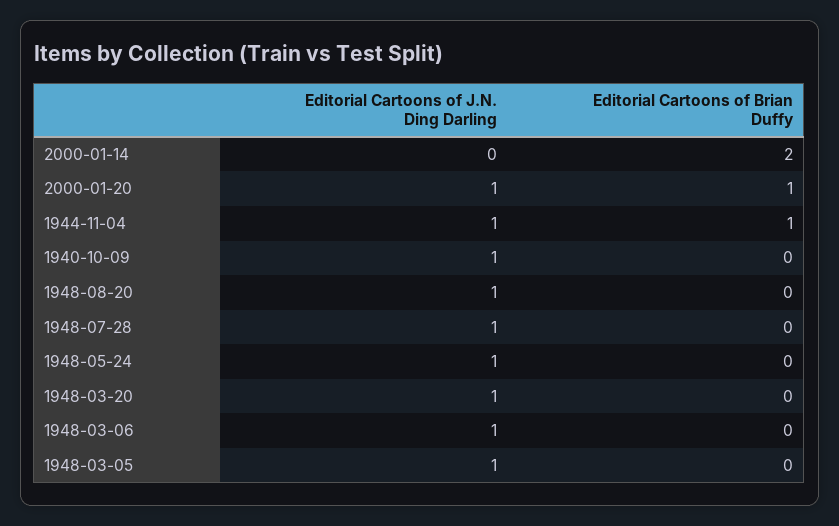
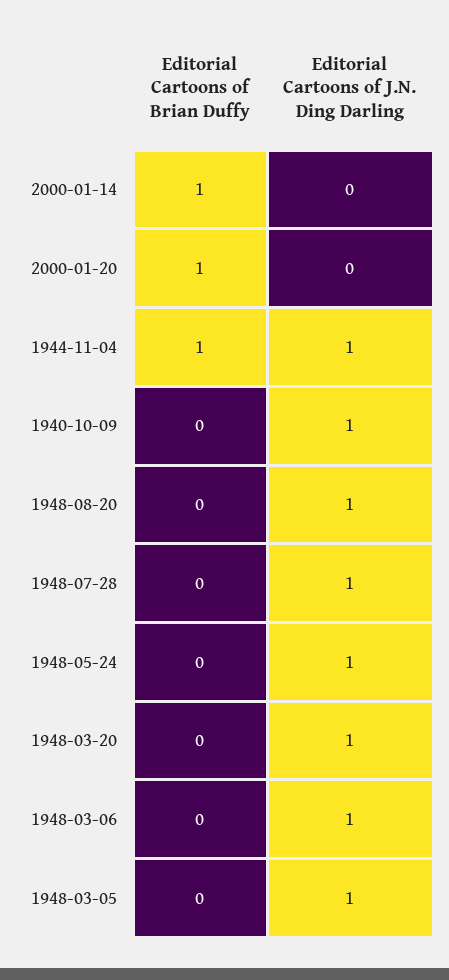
  {
    "Editorial Cartoons of J.N. Ding Darling": {
      "2000-01-14": 0,
-     "2000-01-20": 1,
+     "2000-01-20": 0,
      "1944-11-04": 1,
      "1940-10-09": 1,
      "1948-08-20": 1,
      "1948-07-28": 1,
      "1948-05-24": 1,
      "1948-03-20": 1,
      "1948-03-06": 1,
      "1948-03-05": 1
    },
    "Editorial Cartoons of Brian Duffy": {
-     "2000-01-14": 2,
+     "2000-01-14": 1,
      "2000-01-20": 1,
      "1944-11-04": 1,
      "1940-10-09": 0,
      "1948-08-20": 0,
      "1948-07-28": 0,
      "1948-05-24": 0,
      "1948-03-20": 0,
      "1948-03-06": 0,
      "1948-03-05": 0
    }
  }

